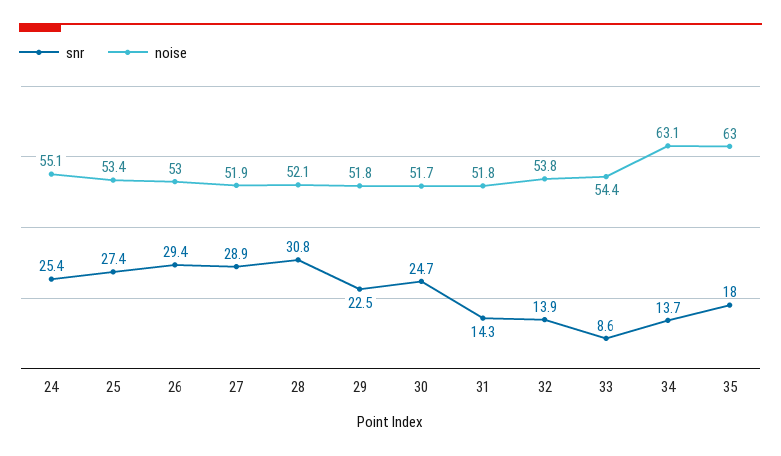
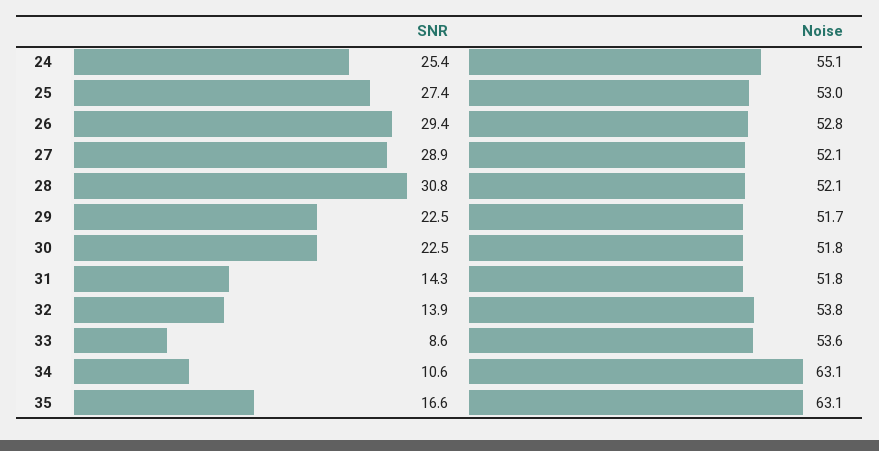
  {
    "snr": {
      "24": 25.4,
      "25": 27.4,
      "26": 29.4,
      "27": 28.9,
      "28": 30.8,
      "29": 22.5,
-     "30": 24.7,
+     "30": 22.5,
      "31": 14.3,
      "32": 13.9,
      "33": 8.6,
-     "34": 13.7,
+     "34": 10.6,
-     "35": 18
+     "35": 16.6
    },
    "noise": {
      "24": 55.1,
-     "25": 53.4,
+     "25": 53,
-     "26": 53,
+     "26": 52.8,
-     "27": 51.9,
+     "27": 52.1,
      "28": 52.1,
-     "29": 51.8,
+     "29": 51.7,
-     "30": 51.7,
+     "30": 51.8,
      "31": 51.8,
      "32": 53.8,
-     "33": 54.4,
+     "33": 53.6,
      "34": 63.1,
-     "35": 63
+     "35": 63.1
    }
  }

